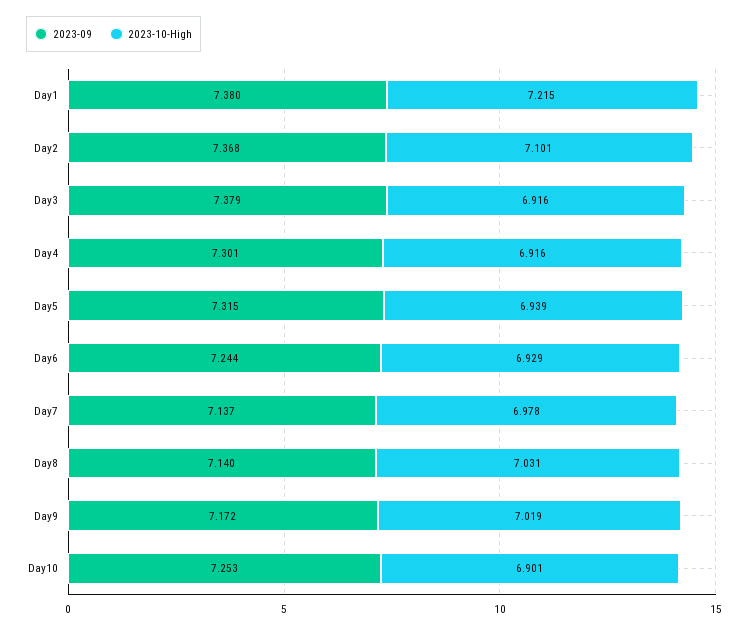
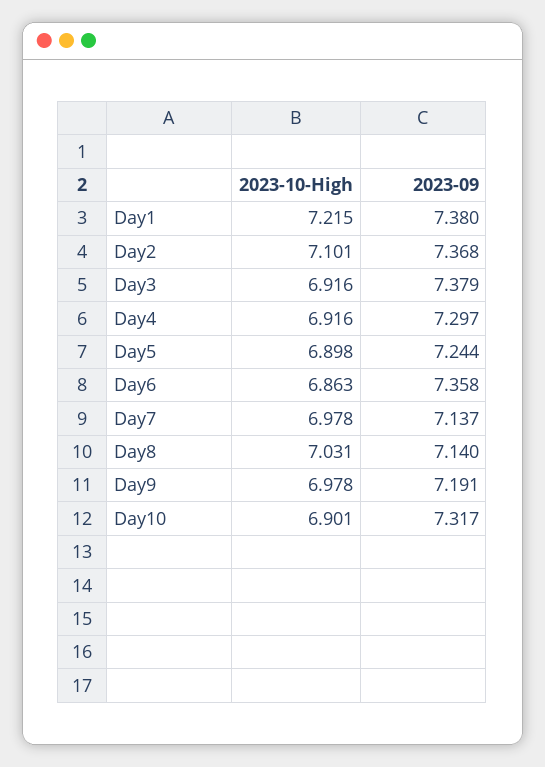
  {
    "2023-09": {
      "Day1": 7.38,
      "Day2": 7.368,
      "Day3": 7.379,
-     "Day4": 7.301,
+     "Day4": 7.297,
-     "Day5": 7.315,
+     "Day5": 7.244,
-     "Day6": 7.244,
+     "Day6": 7.358,
      "Day7": 7.137,
      "Day8": 7.14,
-     "Day9": 7.172,
+     "Day9": 7.191,
-     "Day10": 7.253
+     "Day10": 7.317
    },
    "2023-10-High": {
      "Day1": 7.215,
      "Day2": 7.101,
      "Day3": 6.916,
      "Day4": 6.916,
-     "Day5": 6.939,
+     "Day5": 6.898,
-     "Day6": 6.929,
+     "Day6": 6.863,
      "Day7": 6.978,
      "Day8": 7.031,
-     "Day9": 7.019,
+     "Day9": 6.978,
      "Day10": 6.901
    }
  }

